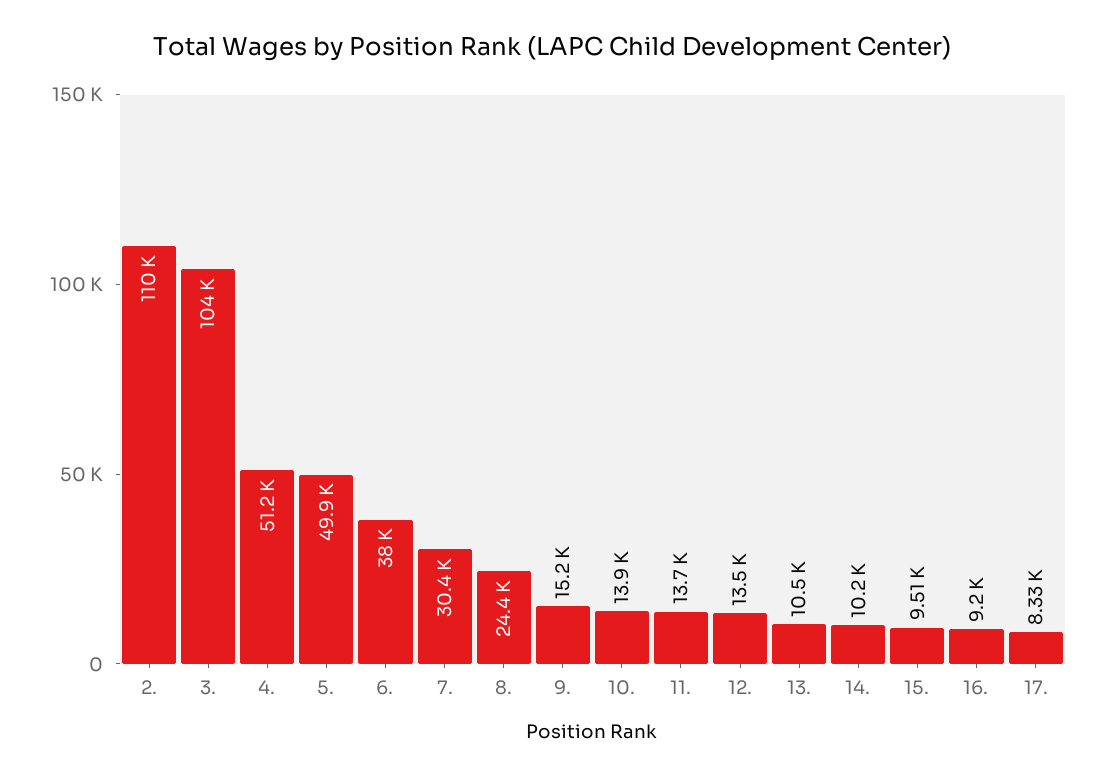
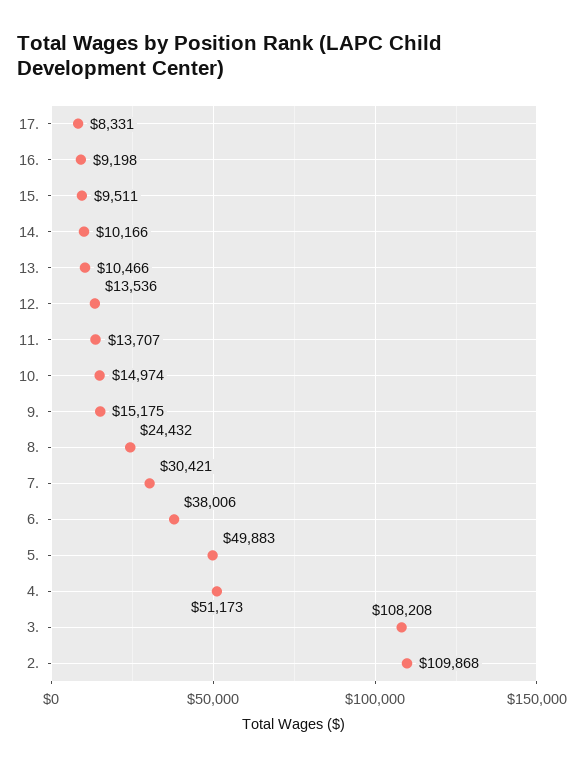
  {
    "2.": 109868,
-   "3.": 104000,
+   "3.": 108208,
    "4.": 51173,
    "5.": 49883,
    "6.": 38006,
    "7.": 30421,
    "8.": 24432,
    "9.": 15175,
-   "10.": 13900,
+   "10.": 14974,
    "11.": 13707,
    "12.": 13536,
    "13.": 10466,
    "14.": 10166,
    "15.": 9511,
    "16.": 9198,
    "17.": 8331
  }

